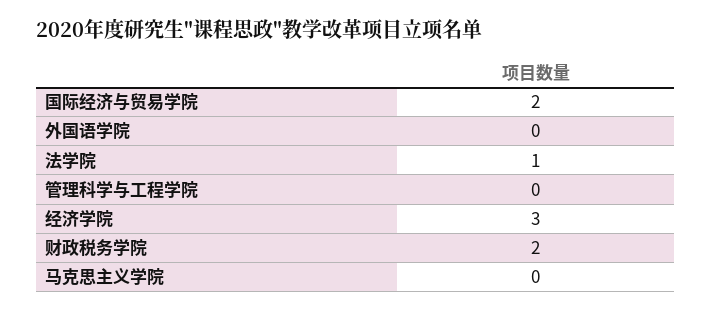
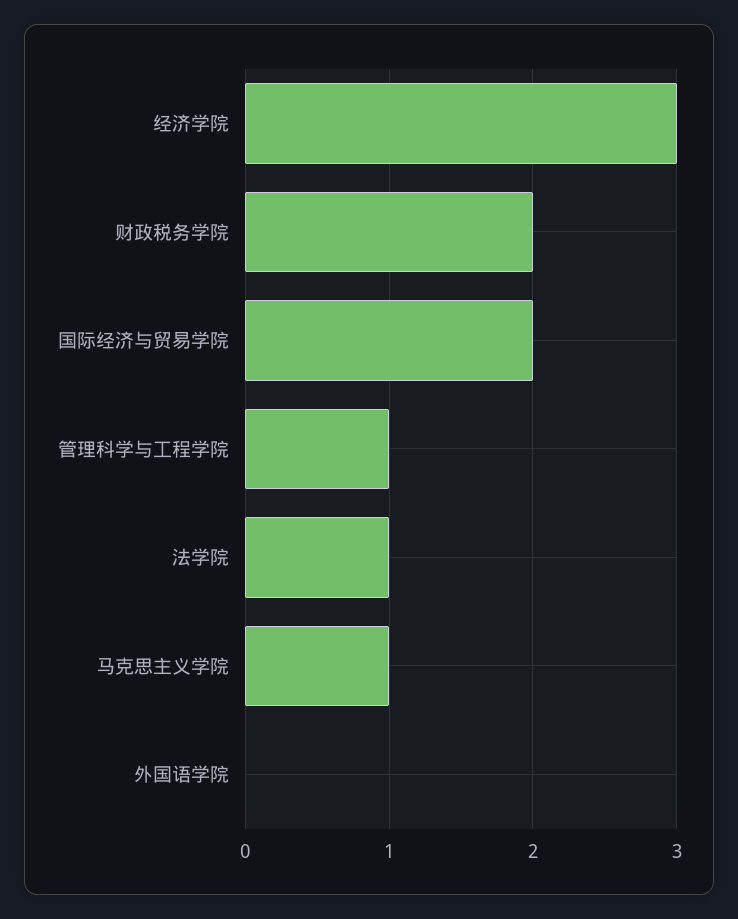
  {
    "国际经济与贸易学院": 2,
    "外国语学院": 0,
    "法学院": 1,
-   "管理科学与工程学院": 0,
+   "管理科学与工程学院": 1,
    "经济学院": 3,
    "财政税务学院": 2,
-   "马克思主义学院": 0
+   "马克思主义学院": 1
  }

